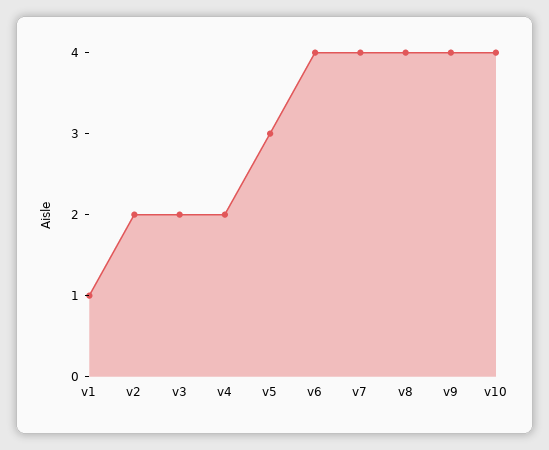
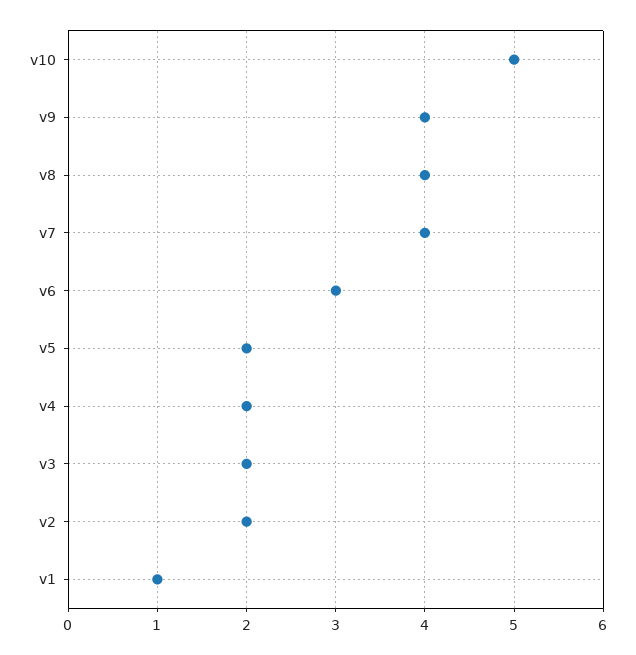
  {
    "v1": 1,
    "v2": 2,
    "v3": 2,
    "v4": 2,
-   "v5": 3,
+   "v5": 2,
-   "v6": 4,
+   "v6": 3,
    "v7": 4,
    "v8": 4,
    "v9": 4,
-   "v10": 4
+   "v10": 5
  }

